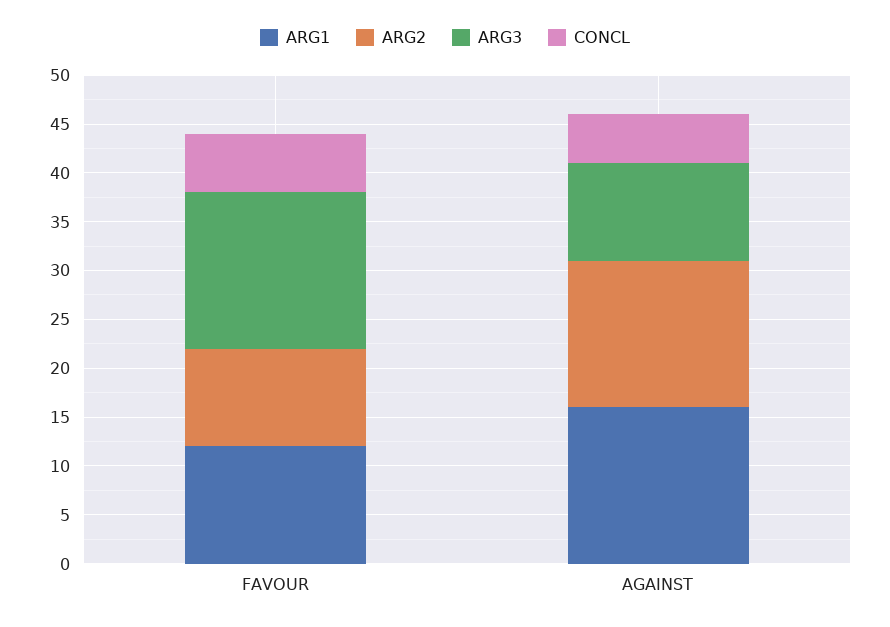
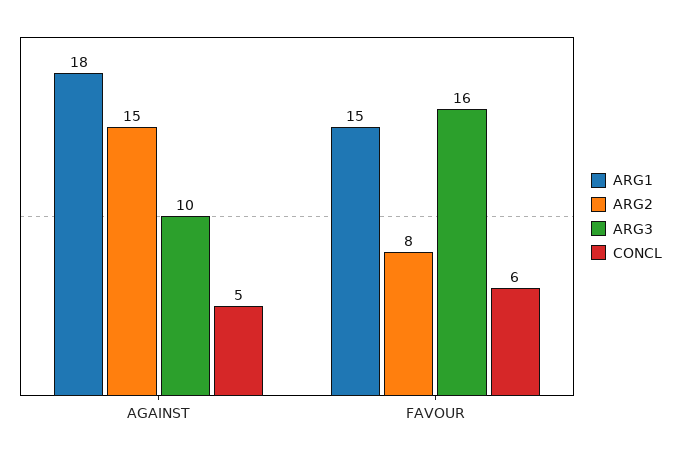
  {
    "ARG1": {
-     "FAVOUR": 12,
+     "FAVOUR": 15,
-     "AGAINST": 16
+     "AGAINST": 18
    },
    "ARG2": {
-     "FAVOUR": 10,
+     "FAVOUR": 8,
      "AGAINST": 15
    },
    "ARG3": {
      "FAVOUR": 16,
      "AGAINST": 10
    },
    "CONCL": {
      "FAVOUR": 6,
      "AGAINST": 5
    }
  }

